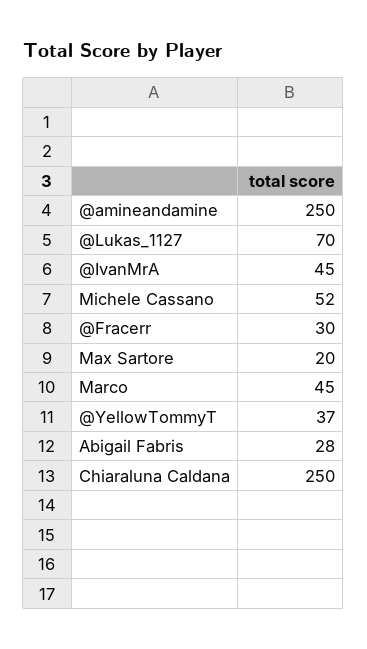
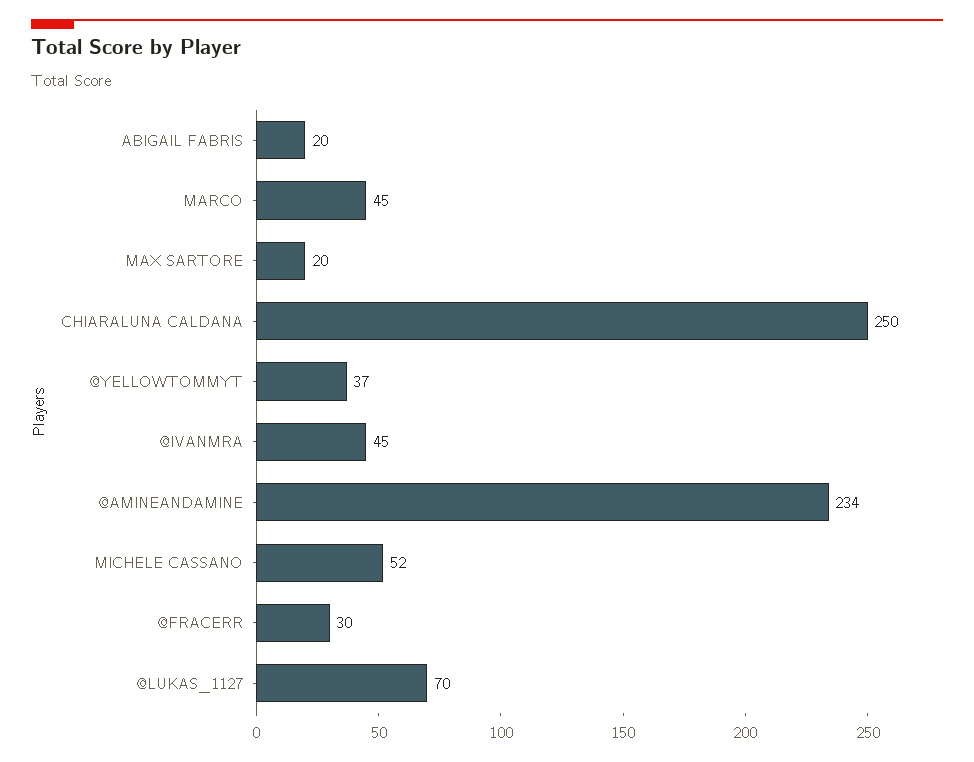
  {
-   "@amineandamine": 250,
+   "@amineandamine": 234,
    "@Lukas_1127": 70,
    "@IvanMrA": 45,
    "Michele Cassano": 52,
    "@Fracerr": 30,
    "Max Sartore": 20,
    "Marco": 45,
    "@YellowTommyT": 37,
-   "Abigail Fabris": 28,
+   "Abigail Fabris": 20,
    "Chiaraluna Caldana": 250
  }

